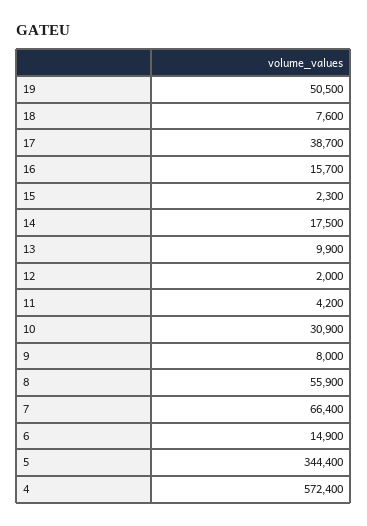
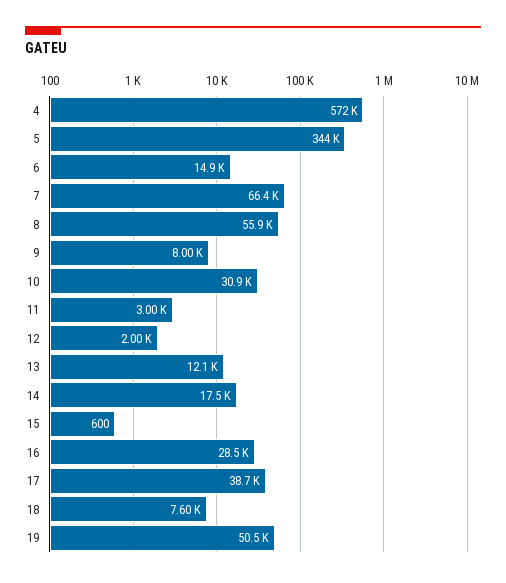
  {
    "19": 50500,
    "18": 7600,
    "17": 38700,
-   "16": 15700,
+   "16": 28500,
-   "15": 2300,
+   "15": 600,
    "14": 17500,
-   "13": 9900,
+   "13": 12100,
    "12": 2000,
-   "11": 4200,
+   "11": 3000,
    "10": 30900,
    "9": 8000,
    "8": 55900,
    "7": 66400,
    "6": 14900,
    "5": 344400,
    "4": 572400
  }

